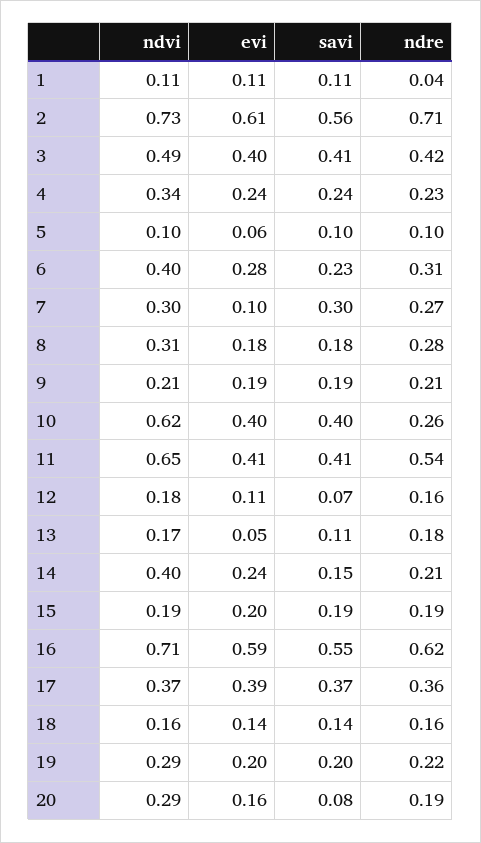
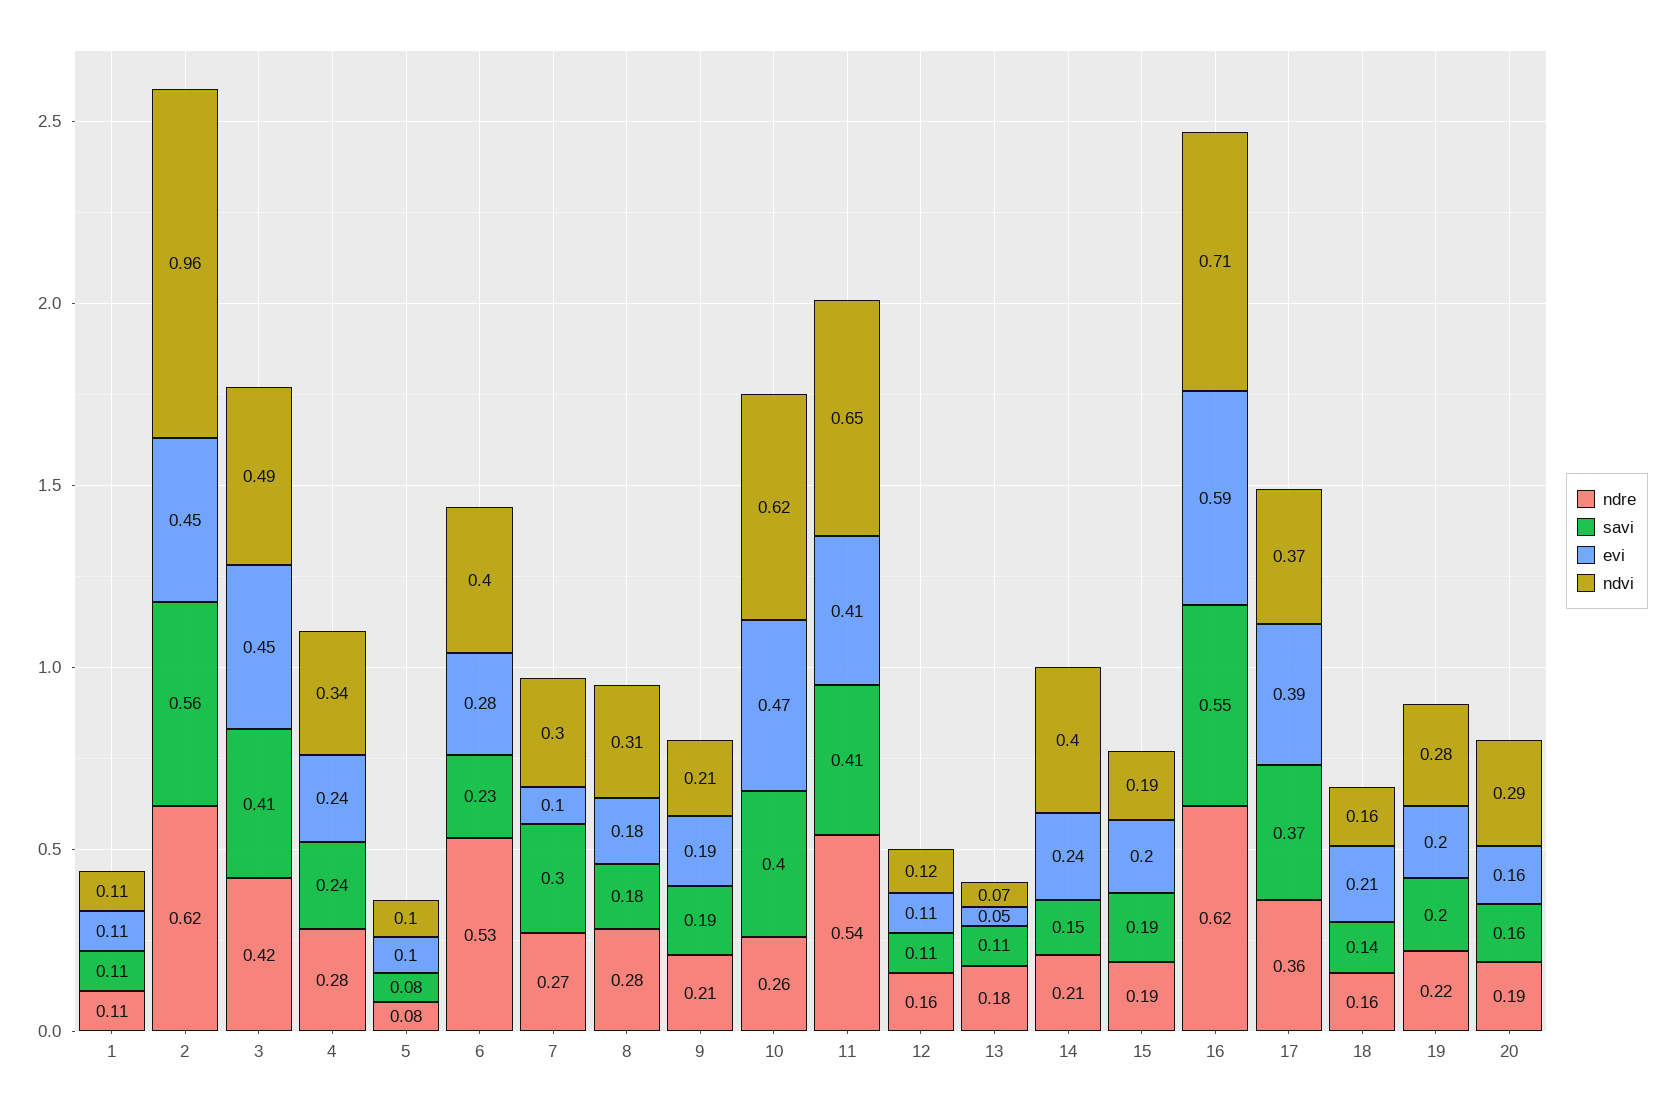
  {
    "ndvi": {
      "1": 0.11,
-     "2": 0.73,
+     "2": 0.96,
      "3": 0.49,
      "4": 0.34,
      "5": 0.1,
      "6": 0.4,
      "7": 0.3,
      "8": 0.31,
      "9": 0.21,
      "10": 0.62,
      "11": 0.65,
-     "12": 0.18,
+     "12": 0.12,
-     "13": 0.17,
+     "13": 0.07,
      "14": 0.4,
      "15": 0.19,
      "16": 0.71,
      "17": 0.37,
      "18": 0.16,
-     "19": 0.29,
+     "19": 0.28,
      "20": 0.29
    },
    "evi": {
      "1": 0.11,
-     "2": 0.61,
+     "2": 0.45,
-     "3": 0.4,
+     "3": 0.45,
      "4": 0.24,
-     "5": 0.06,
+     "5": 0.1,
      "6": 0.28,
      "7": 0.1,
      "8": 0.18,
      "9": 0.19,
-     "10": 0.4,
+     "10": 0.47,
      "11": 0.41,
      "12": 0.11,
      "13": 0.05,
      "14": 0.24,
      "15": 0.2,
      "16": 0.59,
      "17": 0.39,
-     "18": 0.14,
+     "18": 0.21,
      "19": 0.2,
      "20": 0.16
    },
    "savi": {
      "1": 0.11,
      "2": 0.56,
      "3": 0.41,
      "4": 0.24,
-     "5": 0.1,
+     "5": 0.08,
      "6": 0.23,
      "7": 0.3,
      "8": 0.18,
      "9": 0.19,
      "10": 0.4,
      "11": 0.41,
-     "12": 0.07,
+     "12": 0.11,
      "13": 0.11,
      "14": 0.15,
      "15": 0.19,
      "16": 0.55,
      "17": 0.37,
      "18": 0.14,
      "19": 0.2,
-     "20": 0.08
+     "20": 0.16
    },
    "ndre": {
-     "1": 0.04,
+     "1": 0.11,
-     "2": 0.71,
+     "2": 0.62,
      "3": 0.42,
-     "4": 0.23,
+     "4": 0.28,
-     "5": 0.1,
+     "5": 0.08,
-     "6": 0.31,
+     "6": 0.53,
      "7": 0.27,
      "8": 0.28,
      "9": 0.21,
      "10": 0.26,
      "11": 0.54,
      "12": 0.16,
      "13": 0.18,
      "14": 0.21,
      "15": 0.19,
      "16": 0.62,
      "17": 0.36,
      "18": 0.16,
      "19": 0.22,
      "20": 0.19
    }
  }

